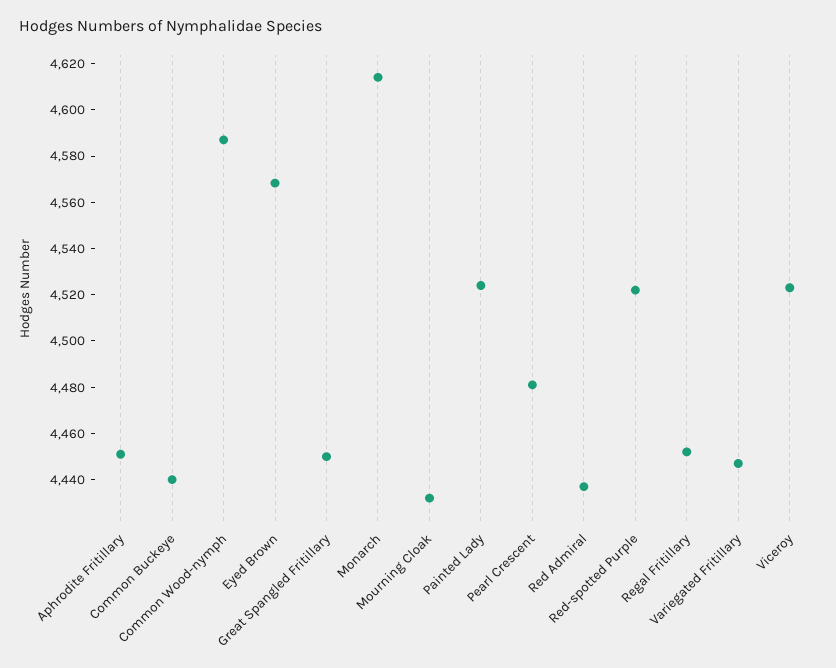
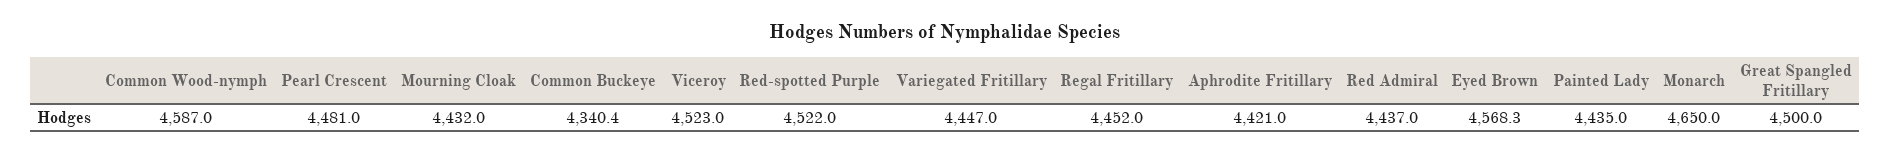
  {
-   "Aphrodite Fritillary": 4450,
+   "Aphrodite Fritillary": 4421,
-   "Common Buckeye": 4440,
+   "Common Buckeye": 4340.4,
    "Common Wood-nymph": 4587,
    "Eyed Brown": 4568.3,
-   "Great Spangled Fritillary": 4450,
+   "Great Spangled Fritillary": 4500,
-   "Monarch": 4615,
+   "Monarch": 4650,
    "Mourning Cloak": 4432,
-   "Painted Lady": 4525,
+   "Painted Lady": 4435,
    "Pearl Crescent": 4481,
    "Red Admiral": 4437,
    "Red-spotted Purple": 4522,
    "Regal Fritillary": 4452,
    "Variegated Fritillary": 4447,
    "Viceroy": 4523
  }

